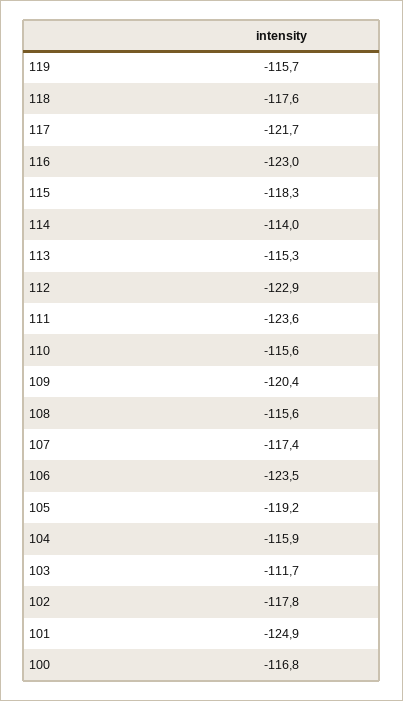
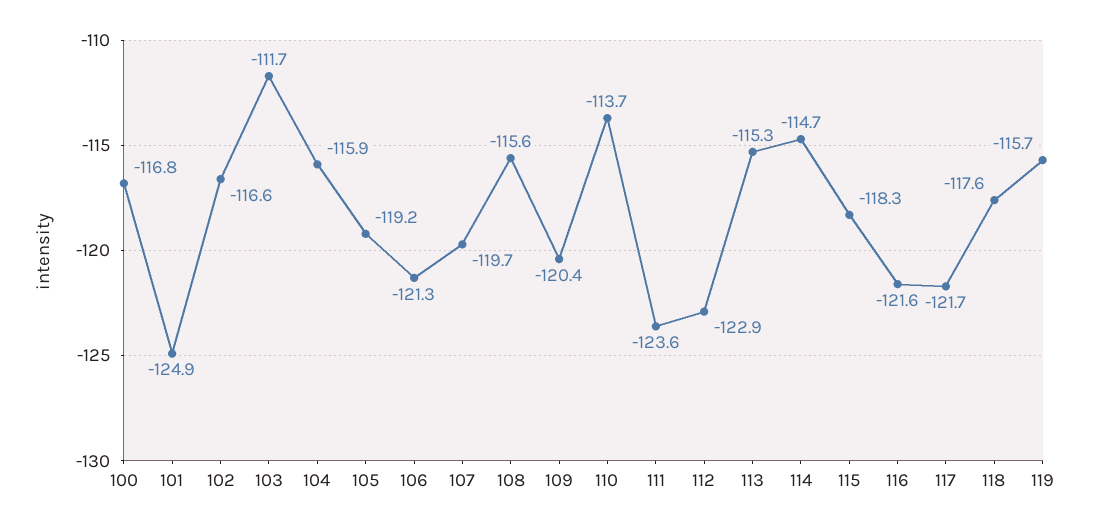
  {
    "119": -115.7,
    "118": -117.6,
    "117": -121.7,
-   "116": -123,
+   "116": -121.6,
    "115": -118.3,
-   "114": -114,
+   "114": -114.7,
    "113": -115.3,
    "112": -122.9,
    "111": -123.6,
-   "110": -115.6,
+   "110": -113.7,
    "109": -120.4,
    "108": -115.6,
-   "107": -117.4,
+   "107": -119.7,
-   "106": -123.5,
+   "106": -121.3,
    "105": -119.2,
    "104": -115.9,
    "103": -111.7,
-   "102": -117.8,
+   "102": -116.6,
    "101": -124.9,
    "100": -116.8
  }

